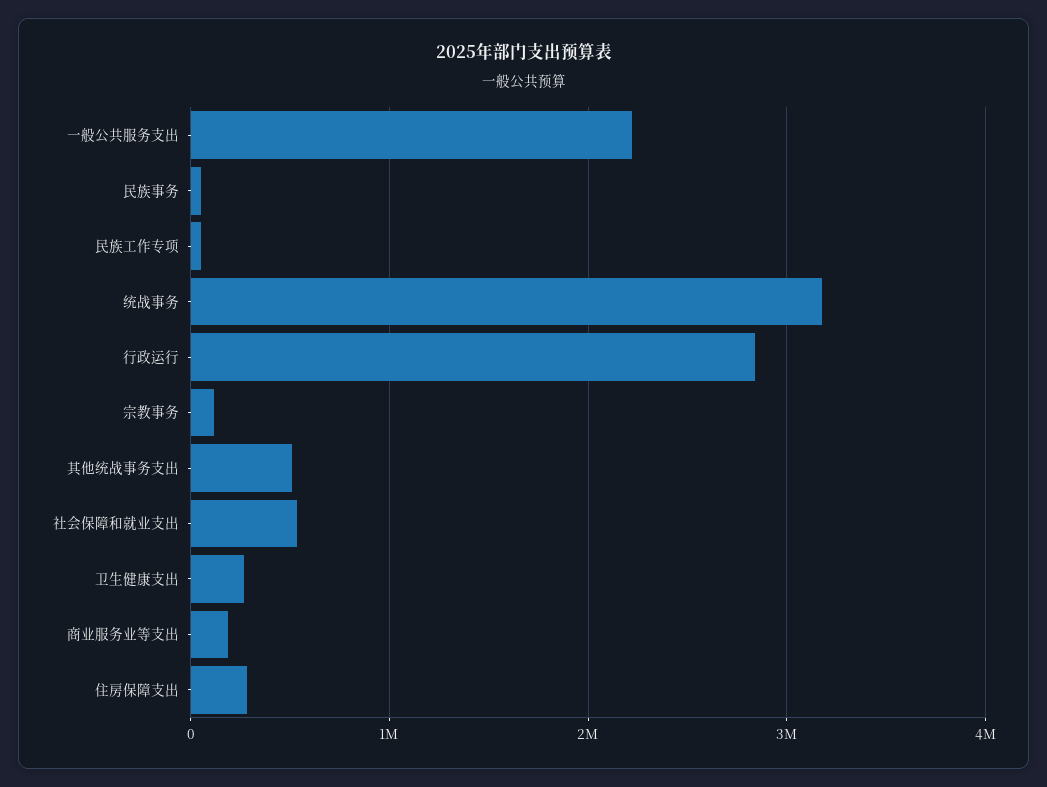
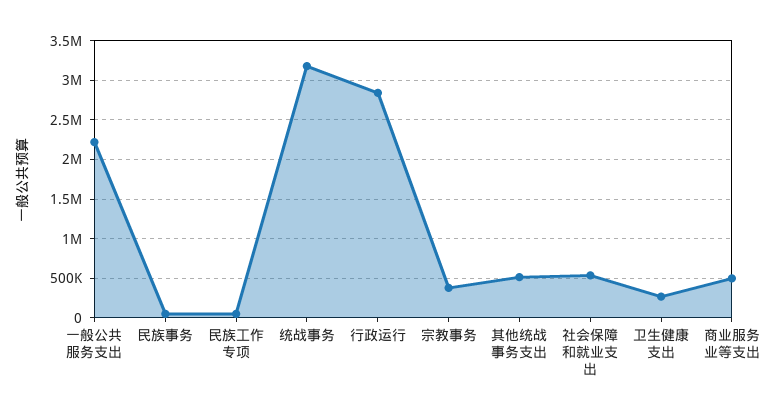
  {
    "一般公共服务支出": 2200000,
    "民族事务": 100000,
    "民族工作专项": 100000,
    "统战事务": 3200000,
    "行政运行": 2800000,
-   "宗教事务": 100000,
+   "宗教事务": 400000,
    "其他统战事务支出": 500000,
    "社会保障和就业支出": 500000,
    "卫生健康支出": 300000,
-   "商业服务业等支出": 200000,
+   "商业服务业等支出": 500000
-   "住房保障支出": 300000
  }

